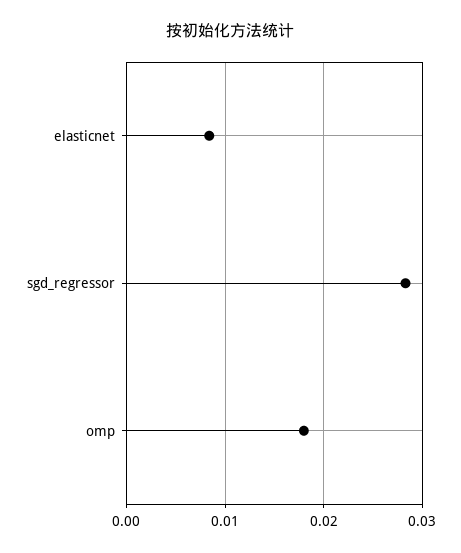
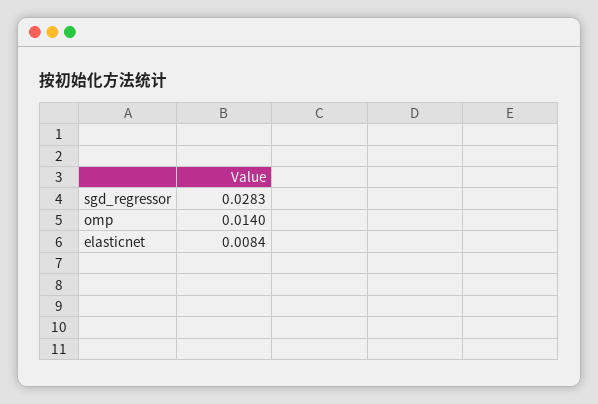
  {
    "elasticnet": 0.0084,
    "sgd_regressor": 0.0283,
-   "omp": 0.018
+   "omp": 0.014
  }

